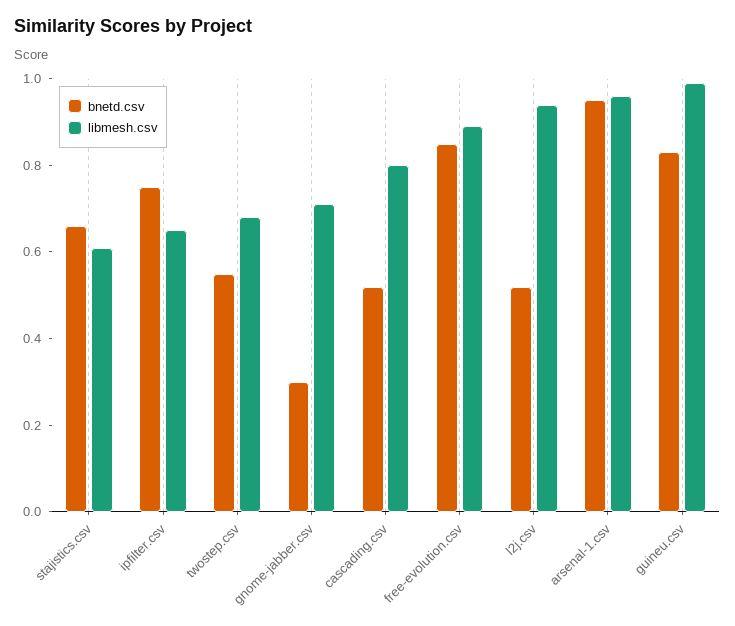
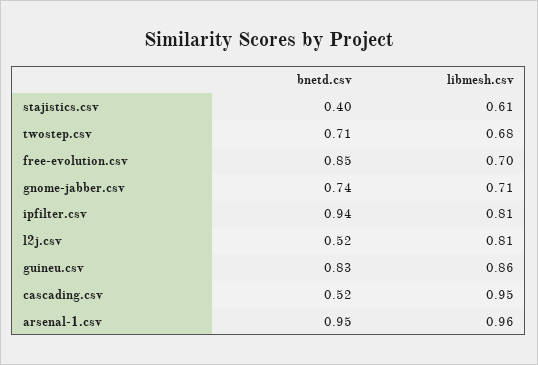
  {
    "bnetd.csv": {
-     "stajistics.csv": 0.65,
+     "stajistics.csv": 0.4,
-     "ipfilter.csv": 0.75,
+     "ipfilter.csv": 0.94,
-     "twostep.csv": 0.55,
+     "twostep.csv": 0.71,
-     "gnome-jabber.csv": 0.3,
+     "gnome-jabber.csv": 0.74,
      "cascading.csv": 0.52,
      "free-evolution.csv": 0.85,
      "l2j.csv": 0.52,
      "arsenal-1.csv": 0.95,
      "guineu.csv": 0.83
    },
    "libmesh.csv": {
      "stajistics.csv": 0.61,
-     "ipfilter.csv": 0.65,
+     "ipfilter.csv": 0.81,
      "twostep.csv": 0.68,
      "gnome-jabber.csv": 0.71,
-     "cascading.csv": 0.8,
+     "cascading.csv": 0.95,
-     "free-evolution.csv": 0.9,
+     "free-evolution.csv": 0.7,
-     "l2j.csv": 0.95,
+     "l2j.csv": 0.81,
      "arsenal-1.csv": 0.96,
-     "guineu.csv": 1
+     "guineu.csv": 0.86
    }
  }

